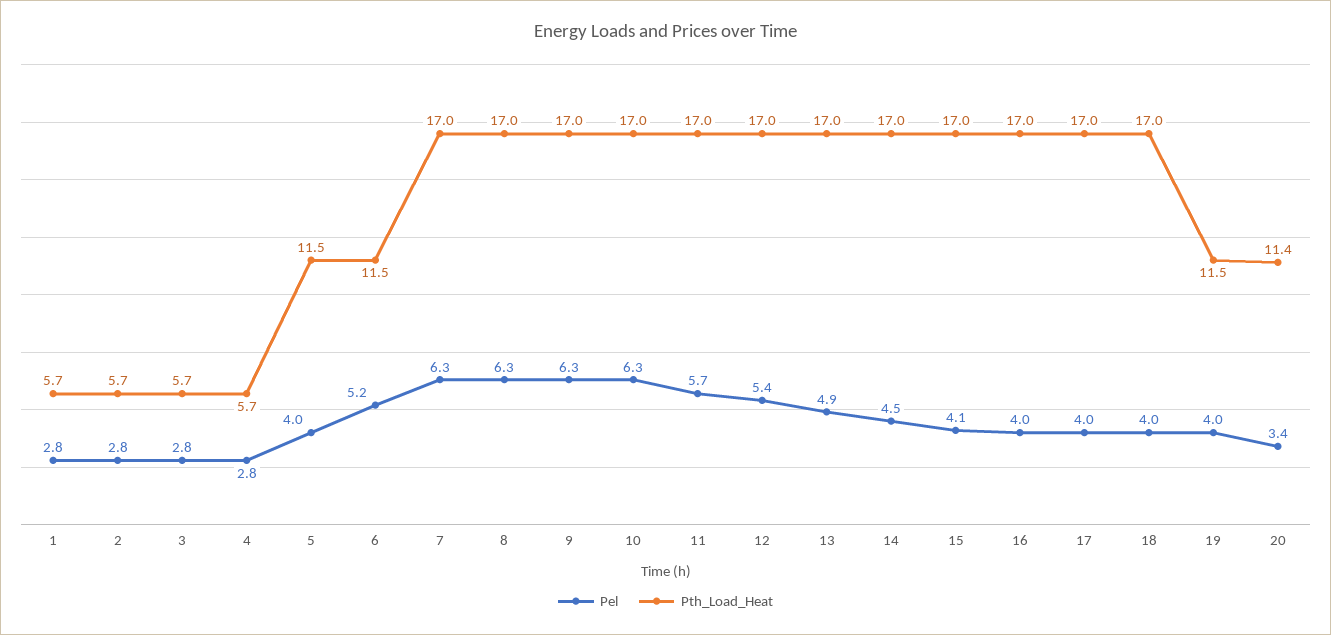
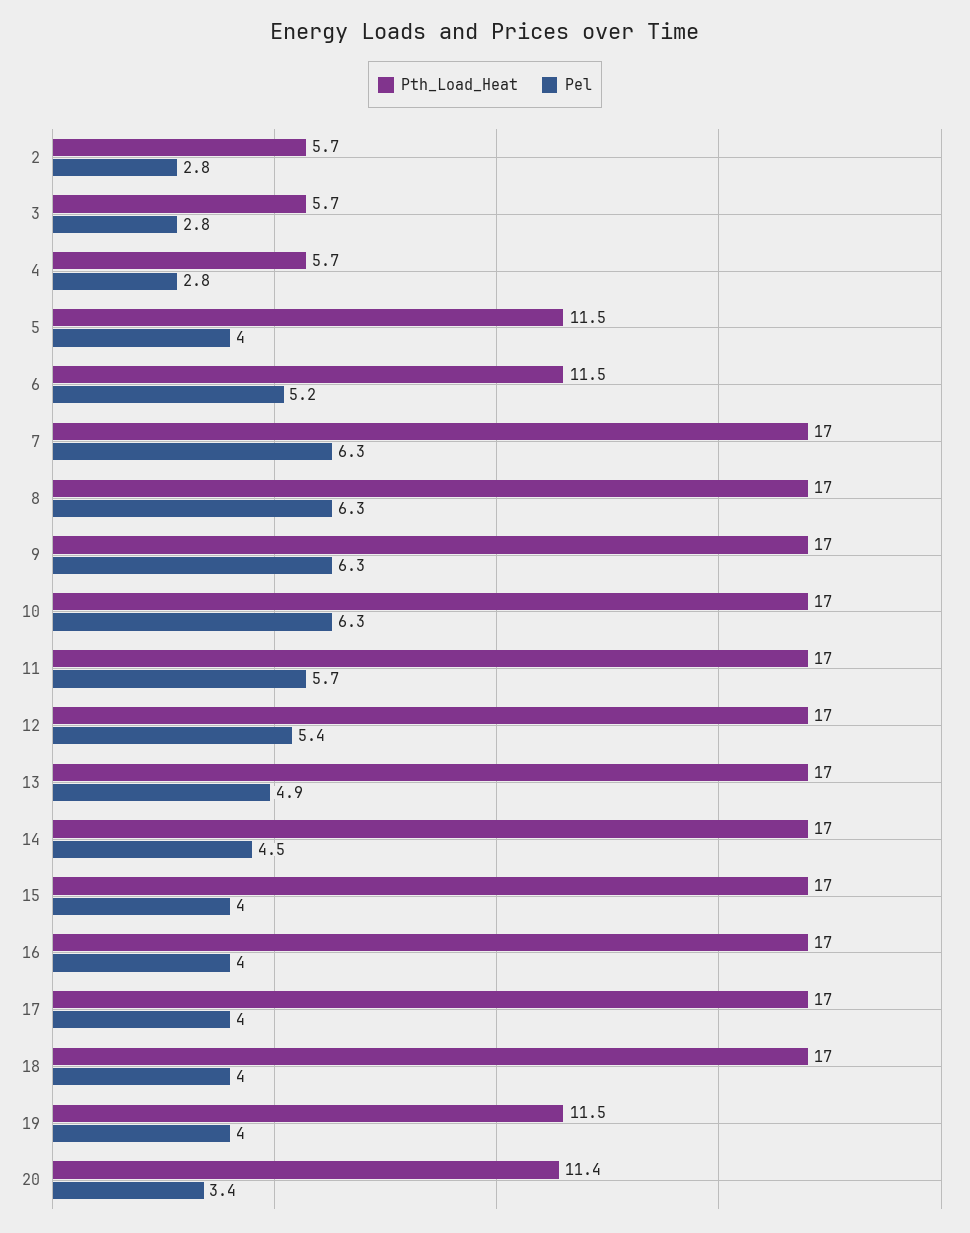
  {
    "Pel": {
-     "1": 2.8,
      "2": 2.8,
      "3": 2.8,
      "4": 2.8,
      "5": 4,
      "6": 5.2,
      "7": 6.3,
      "8": 6.3,
      "9": 6.3,
      "10": 6.3,
      "11": 5.7,
      "12": 5.4,
      "13": 4.9,
      "14": 4.5,
-     "15": 4.1,
+     "15": 4,
      "16": 4,
      "17": 4,
      "18": 4,
      "19": 4,
      "20": 3.4
    },
    "Pth_Load_Heat": {
-     "1": 5.7,
      "2": 5.7,
      "3": 5.7,
      "4": 5.7,
      "5": 11.5,
      "6": 11.5,
      "7": 17,
      "8": 17,
      "9": 17,
      "10": 17,
      "11": 17,
      "12": 17,
      "13": 17,
      "14": 17,
      "15": 17,
      "16": 17,
      "17": 17,
      "18": 17,
      "19": 11.5,
      "20": 11.4
    }
  }

